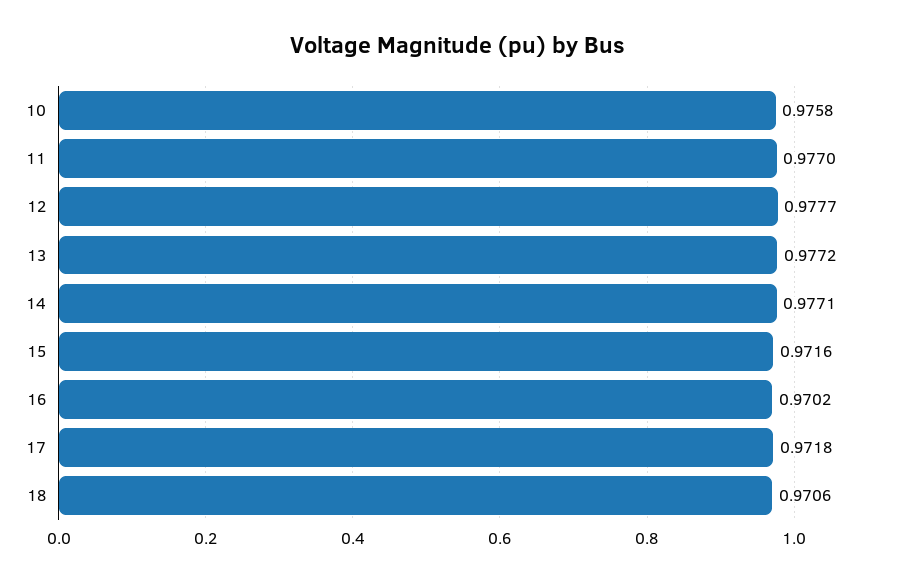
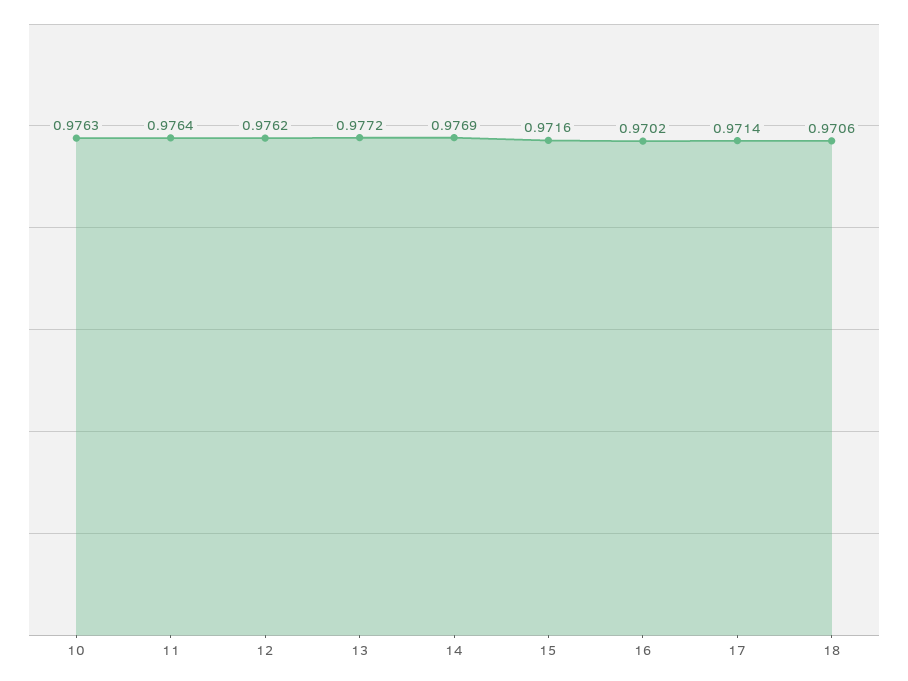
  {
-   "10": 0.9758,
+   "10": 0.9763,
-   "11": 0.977,
+   "11": 0.9764,
-   "12": 0.9777,
+   "12": 0.9762,
    "13": 0.9772,
-   "14": 0.9771,
+   "14": 0.9769,
    "15": 0.9716,
    "16": 0.9702,
-   "17": 0.9718,
+   "17": 0.9714,
    "18": 0.9706
  }

